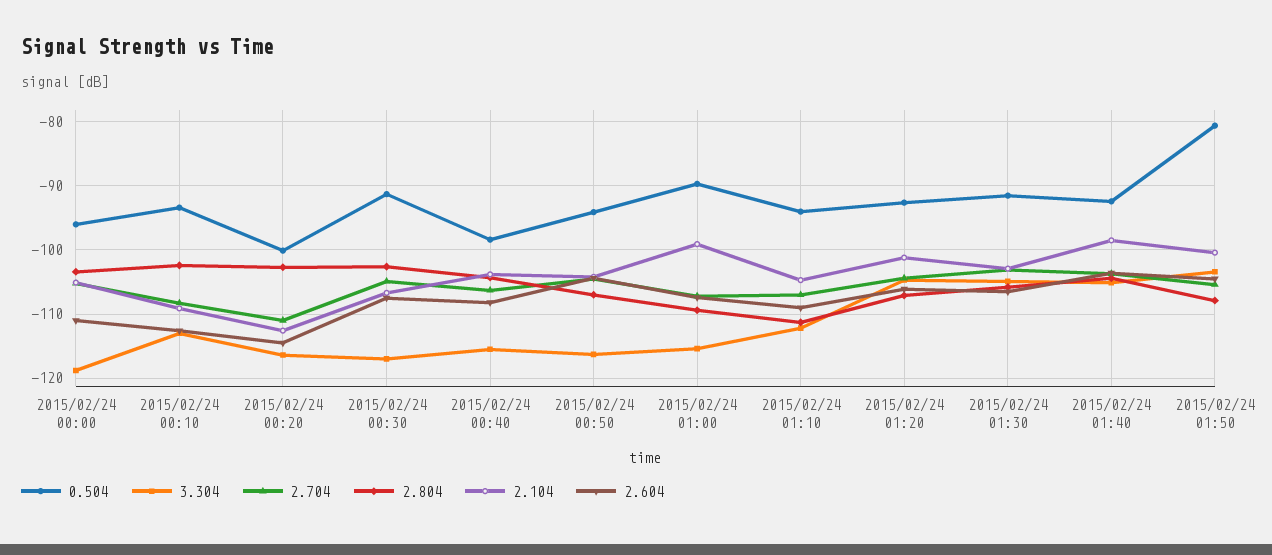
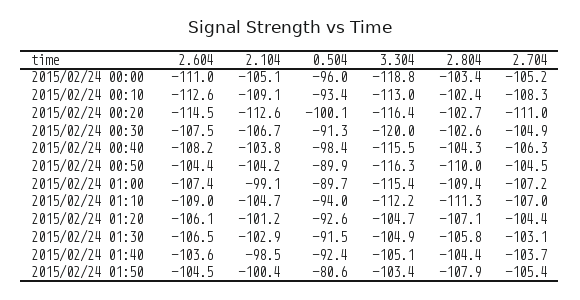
  {
    "0.504": {
      "2015/02/24 00:00": -96,
      "2015/02/24 00:10": -93.4,
      "2015/02/24 00:20": -100.1,
      "2015/02/24 00:30": -91.3,
      "2015/02/24 00:40": -98.4,
-     "2015/02/24 00:50": -94,
+     "2015/02/24 00:50": -89.9,
      "2015/02/24 01:00": -89.7,
      "2015/02/24 01:10": -94,
      "2015/02/24 01:20": -92.6,
      "2015/02/24 01:30": -91.5,
      "2015/02/24 01:40": -92.4,
      "2015/02/24 01:50": -80.6
    },
    "3.304": {
      "2015/02/24 00:00": -118.8,
      "2015/02/24 00:10": -113,
      "2015/02/24 00:20": -116.4,
-     "2015/02/24 00:30": -117,
+     "2015/02/24 00:30": -120,
      "2015/02/24 00:40": -115.5,
      "2015/02/24 00:50": -116.3,
      "2015/02/24 01:00": -115.4,
      "2015/02/24 01:10": -112.2,
      "2015/02/24 01:20": -104.7,
      "2015/02/24 01:30": -104.9,
      "2015/02/24 01:40": -105.1,
      "2015/02/24 01:50": -103.4
    },
    "2.704": {
      "2015/02/24 00:00": -105.2,
      "2015/02/24 00:10": -108.3,
      "2015/02/24 00:20": -111,
      "2015/02/24 00:30": -104.9,
      "2015/02/24 00:40": -106.3,
      "2015/02/24 00:50": -104.5,
      "2015/02/24 01:00": -107.2,
      "2015/02/24 01:10": -107,
      "2015/02/24 01:20": -104.4,
      "2015/02/24 01:30": -103.1,
      "2015/02/24 01:40": -103.7,
      "2015/02/24 01:50": -105.4
    },
    "2.804": {
      "2015/02/24 00:00": -103.4,
      "2015/02/24 00:10": -102.4,
      "2015/02/24 00:20": -102.7,
      "2015/02/24 00:30": -102.6,
      "2015/02/24 00:40": -104.3,
-     "2015/02/24 00:50": -107,
+     "2015/02/24 00:50": -110,
      "2015/02/24 01:00": -109.4,
      "2015/02/24 01:10": -111.3,
      "2015/02/24 01:20": -107.1,
      "2015/02/24 01:30": -105.8,
      "2015/02/24 01:40": -104.4,
      "2015/02/24 01:50": -107.9
    },
    "2.104": {
      "2015/02/24 00:00": -105.1,
      "2015/02/24 00:10": -109.1,
      "2015/02/24 00:20": -112.6,
      "2015/02/24 00:30": -106.7,
      "2015/02/24 00:40": -103.8,
      "2015/02/24 00:50": -104.2,
      "2015/02/24 01:00": -99.1,
      "2015/02/24 01:10": -104.7,
      "2015/02/24 01:20": -101.2,
      "2015/02/24 01:30": -102.9,
      "2015/02/24 01:40": -98.5,
      "2015/02/24 01:50": -100.4
    },
    "2.604": {
      "2015/02/24 00:00": -111,
      "2015/02/24 00:10": -112.6,
      "2015/02/24 00:20": -114.5,
      "2015/02/24 00:30": -107.5,
      "2015/02/24 00:40": -108.2,
      "2015/02/24 00:50": -104.4,
      "2015/02/24 01:00": -107.4,
      "2015/02/24 01:10": -109,
      "2015/02/24 01:20": -106.1,
      "2015/02/24 01:30": -106.5,
      "2015/02/24 01:40": -103.6,
      "2015/02/24 01:50": -104.5
    }
  }

